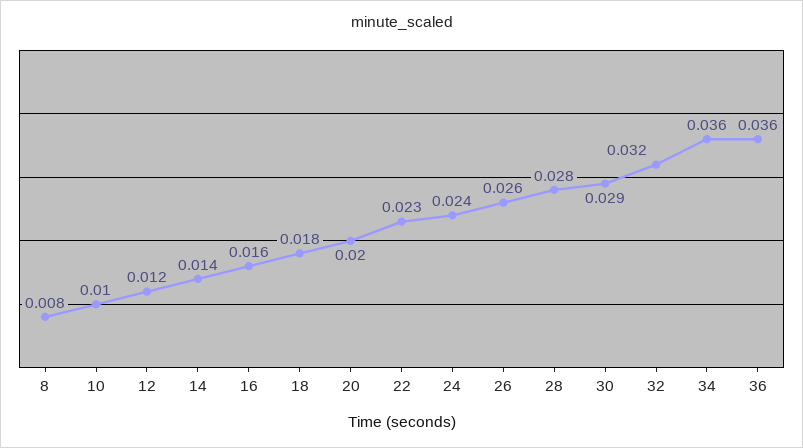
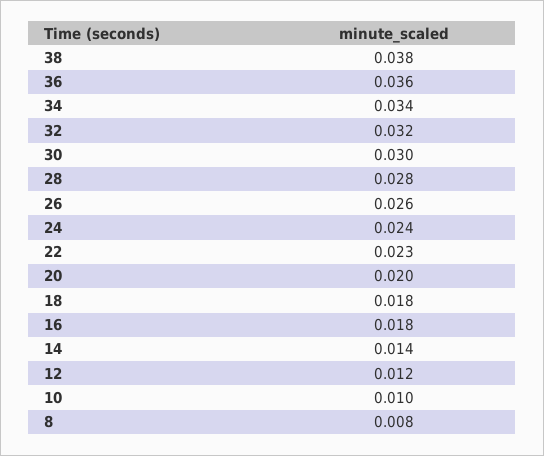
  {
    "8": 0.008,
    "10": 0.01,
    "12": 0.012,
    "14": 0.014,
-   "16": 0.016,
+   "16": 0.018,
    "18": 0.018,
    "20": 0.02,
    "22": 0.023,
    "24": 0.024,
    "26": 0.026,
    "28": 0.028,
-   "30": 0.029,
+   "30": 0.03,
    "32": 0.032,
-   "34": 0.036,
+   "34": 0.034,
-   "36": 0.036
+   "36": 0.036,
+   "38": 0.038
  }

